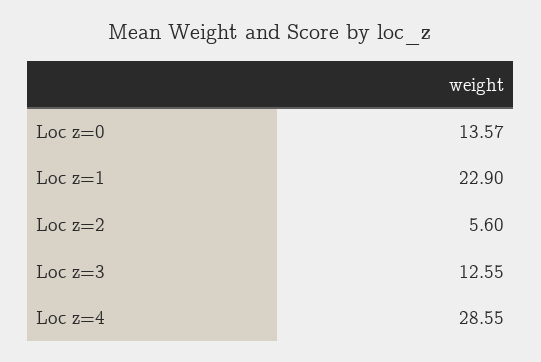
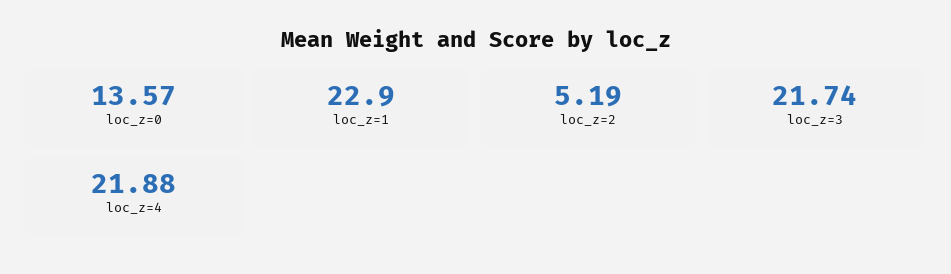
  {
    "Loc z=0": 13.57,
    "Loc z=1": 22.9,
-   "Loc z=2": 5.6,
+   "Loc z=2": 5.19,
-   "Loc z=3": 12.55,
+   "Loc z=3": 21.74,
-   "Loc z=4": 28.55
+   "Loc z=4": 21.88
  }

